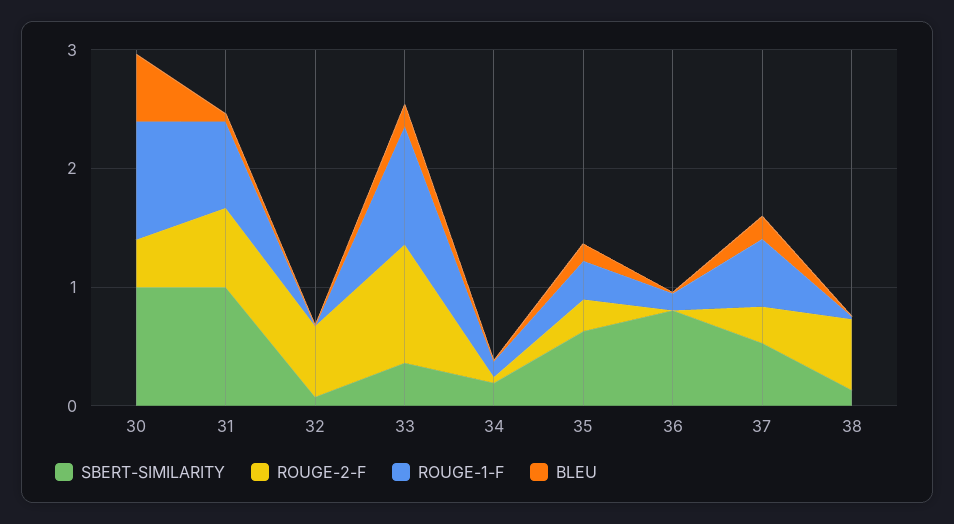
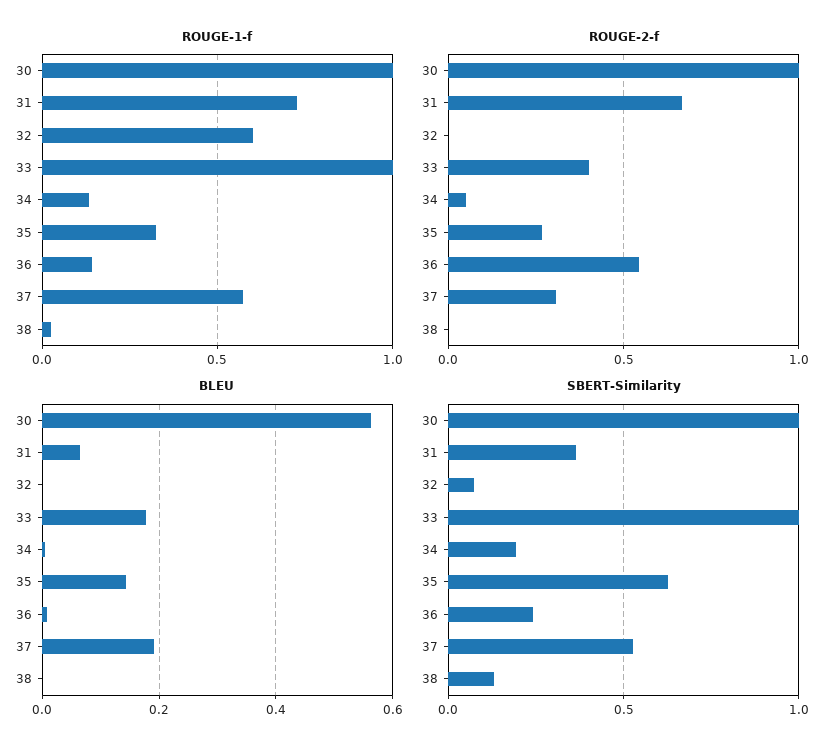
  {
    "SBERT-SIMILARITY": {
      "30": 1,
-     "31": 1,
+     "31": 0.35,
      "32": 0.05,
-     "33": 0.4,
+     "33": 1,
      "34": 0.2,
      "35": 0.65,
-     "36": 0.8,
+     "36": 0.25,
      "37": 0.55,
      "38": 0.15
    },
    "ROUGE-2-F": {
-     "30": 0.4,
+     "30": 1,
      "31": 0.65,
-     "32": 0.6,
+     "32": 0,
-     "33": 1,
+     "33": 0.4,
      "34": 0.05,
      "35": 0.25,
-     "36": 0,
+     "36": 0.55,
      "37": 0.3,
-     "38": 0.6
+     "38": 0
    },
    "ROUGE-1-F": {
      "30": 1,
      "31": 0.75,
-     "32": 0,
+     "32": 0.6,
      "33": 1,
      "34": 0.15,
      "35": 0.35,
      "36": 0.15,
      "37": 0.55,
      "38": 0.05
    },
    "BLEU": {
      "30": 0.56,
      "31": 0.06,
      "32": 0,
      "33": 0.18,
      "34": 0,
      "35": 0.14,
      "36": 0,
      "37": 0.2,
      "38": 0
    }
  }

